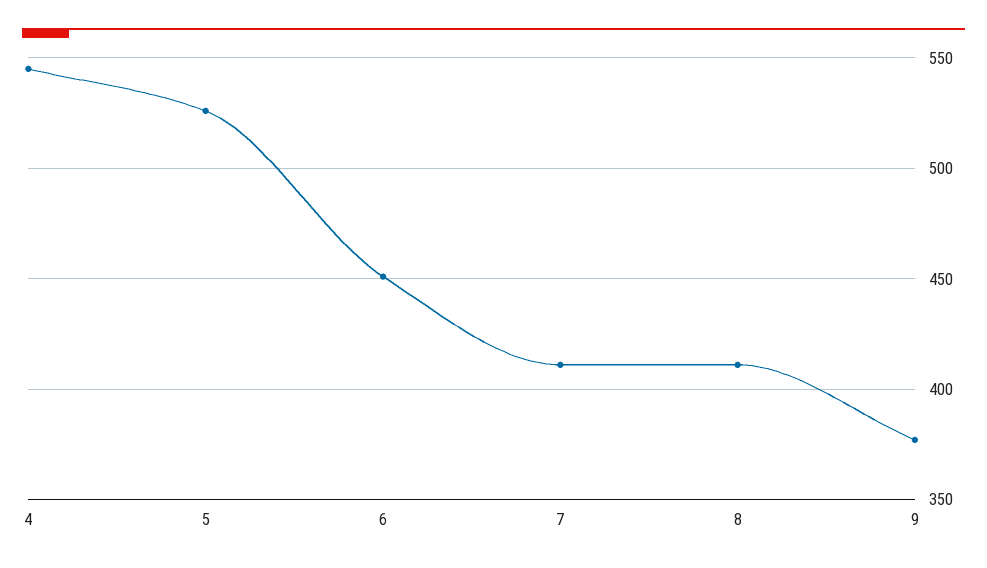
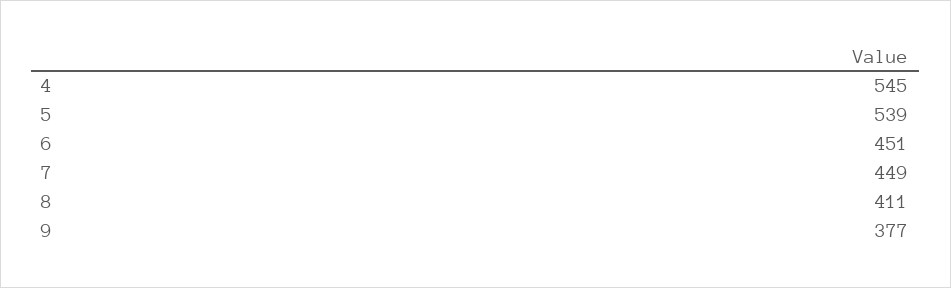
  {
    "4": 545,
-   "5": 525,
+   "5": 539,
    "6": 451,
-   "7": 410,
+   "7": 449,
    "8": 411,
    "9": 377
  }

